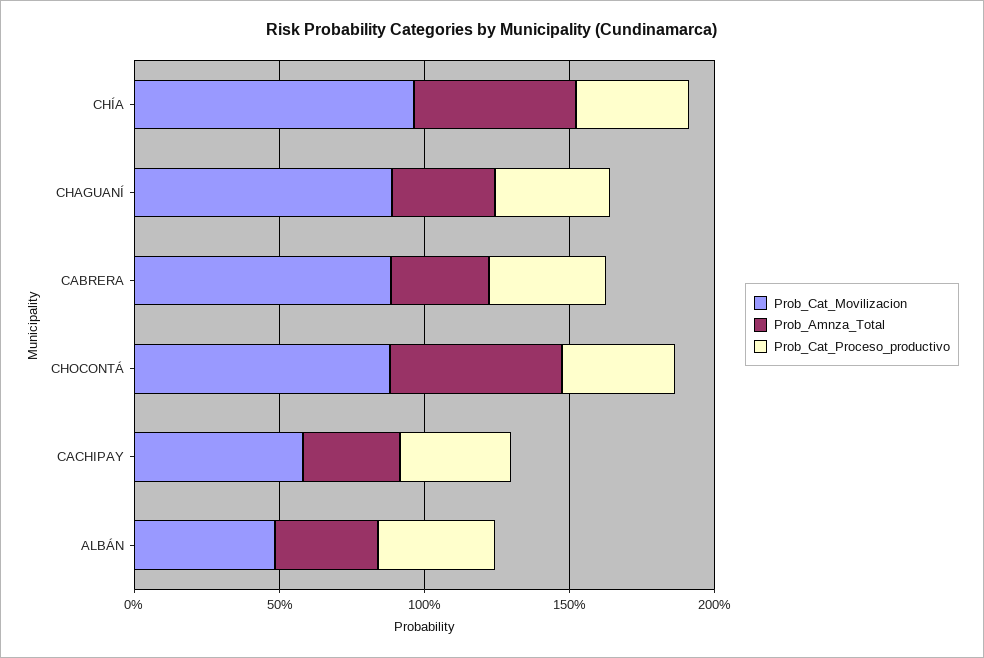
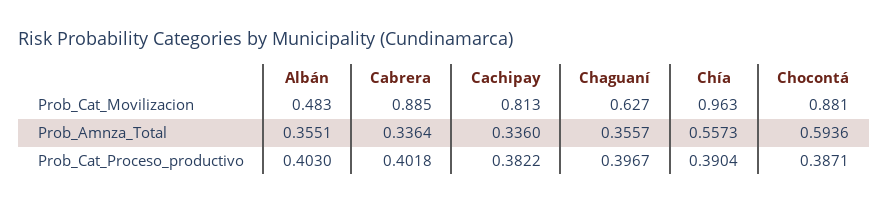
  {
    "Prob_Cat_Movilizacion": {
      "CHÍA": 0.963,
-     "CHAGUANÍ": 0.9,
+     "CHAGUANÍ": 0.627,
      "CABRERA": 0.885,
      "CHOCONTÁ": 0.881,
-     "CACHIPAY": 0.6,
+     "CACHIPAY": 0.813,
      "ALBÁN": 0.483
    },
    "Prob_Amnza_Total": {
      "CHÍA": 0.5573,
      "CHAGUANÍ": 0.3557,
      "CABRERA": 0.3364,
      "CHOCONTÁ": 0.5936,
      "CACHIPAY": 0.336,
      "ALBÁN": 0.3551
    },
    "Prob_Cat_Proceso_productivo": {
      "CHÍA": 0.3904,
      "CHAGUANÍ": 0.3967,
      "CABRERA": 0.4018,
      "CHOCONTÁ": 0.3871,
      "CACHIPAY": 0.3822,
      "ALBÁN": 0.403
    }
  }

